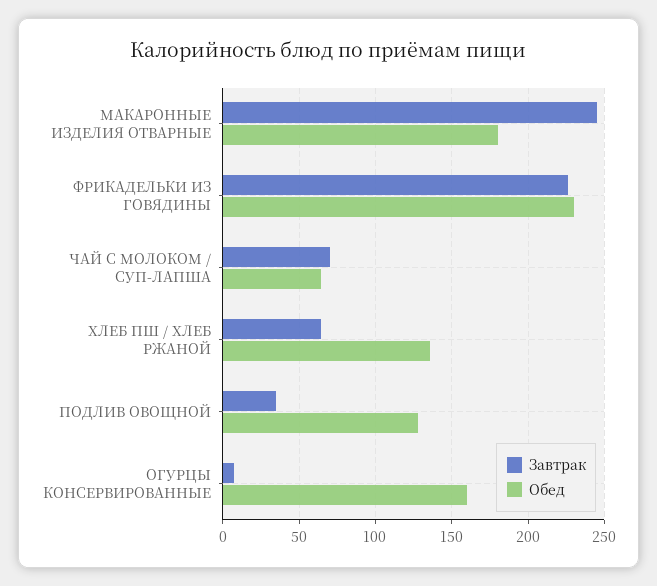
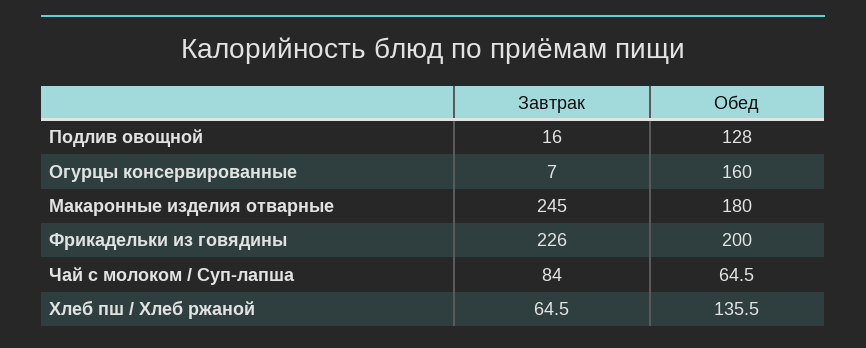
  {
    "Завтрак": {
      "МАКАРОННЫЕ ИЗДЕЛИЯ ОТВАРНЫЕ": 245,
      "ФРИКАДЕЛЬКИ ИЗ ГОВЯДИНЫ": 226,
-     "ЧАЙ С МОЛОКОМ / СУП-ЛАПША": 70,
+     "ЧАЙ С МОЛОКОМ / СУП-ЛАПША": 84,
      "ХЛЕБ ПШ / ХЛЕБ РЖАНОЙ": 64.5,
-     "ПОДЛИВ ОВОЩНОЙ": 35,
+     "ПОДЛИВ ОВОЩНОЙ": 16,
      "ОГУРЦЫ КОНСЕРВИРОВАННЫЕ": 7
    },
    "Обед": {
      "МАКАРОННЫЕ ИЗДЕЛИЯ ОТВАРНЫЕ": 180,
-     "ФРИКАДЕЛЬКИ ИЗ ГОВЯДИНЫ": 230,
+     "ФРИКАДЕЛЬКИ ИЗ ГОВЯДИНЫ": 200,
      "ЧАЙ С МОЛОКОМ / СУП-ЛАПША": 64.5,
      "ХЛЕБ ПШ / ХЛЕБ РЖАНОЙ": 135.5,
      "ПОДЛИВ ОВОЩНОЙ": 128,
      "ОГУРЦЫ КОНСЕРВИРОВАННЫЕ": 160
    }
  }

